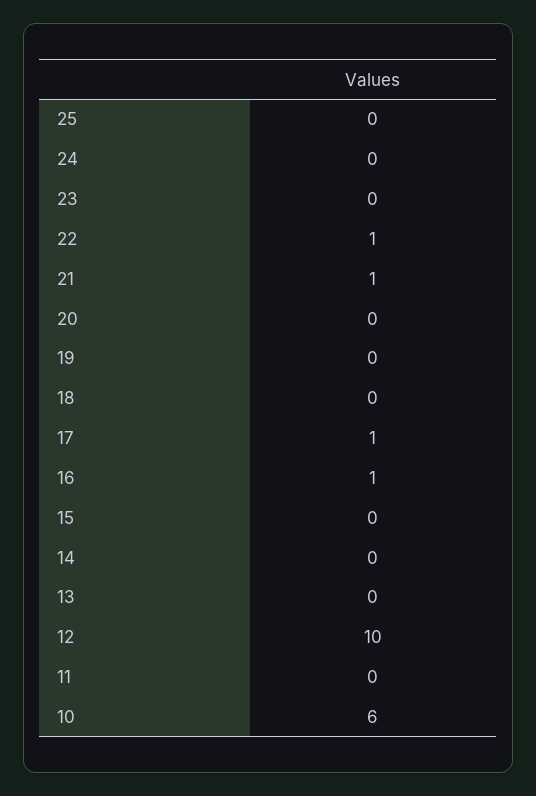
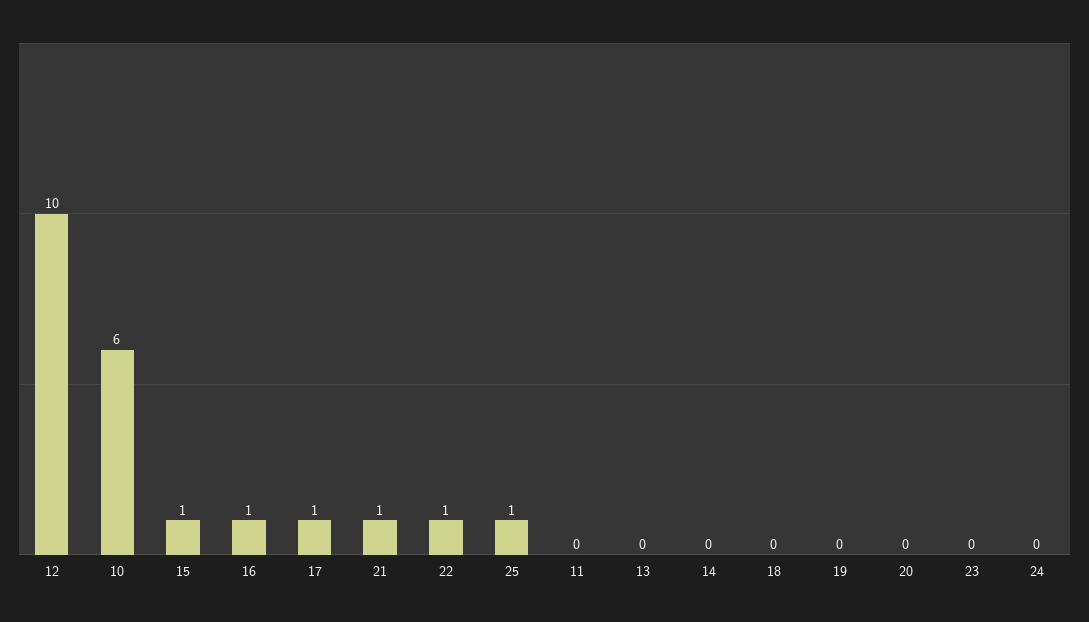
  {
-   "25": 0,
+   "25": 1,
    "24": 0,
    "23": 0,
    "22": 1,
    "21": 1,
    "20": 0,
    "19": 0,
    "18": 0,
    "17": 1,
    "16": 1,
-   "15": 0,
+   "15": 1,
    "14": 0,
    "13": 0,
    "12": 10,
    "11": 0,
    "10": 6
  }

